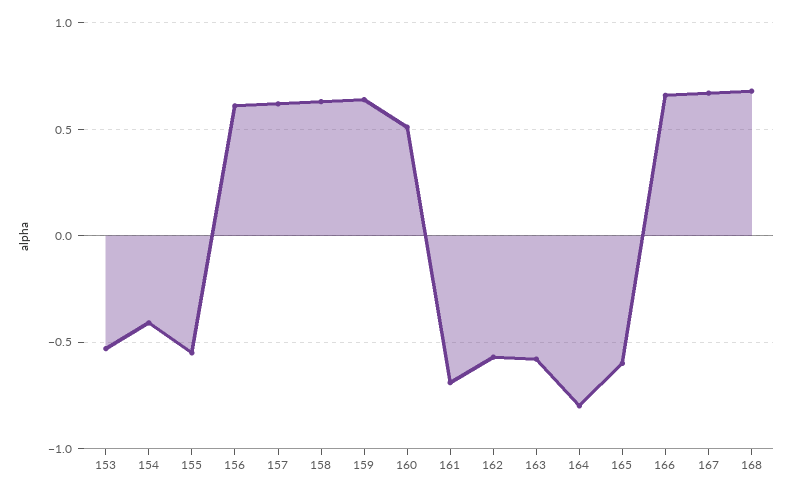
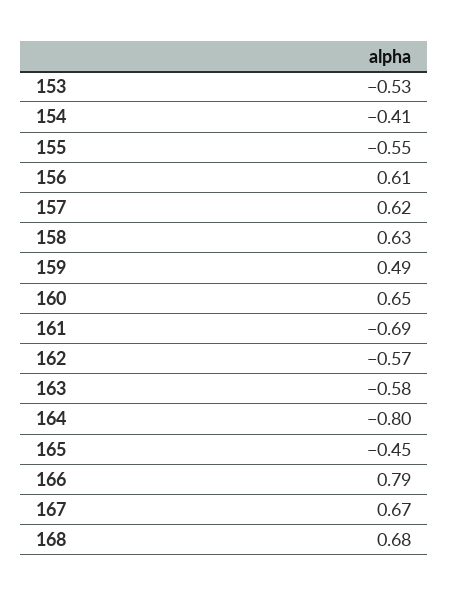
  {
    "153": -0.53,
    "154": -0.41,
    "155": -0.55,
    "156": 0.61,
    "157": 0.62,
    "158": 0.63,
-   "159": 0.65,
+   "159": 0.49,
-   "160": 0.5,
+   "160": 0.65,
    "161": -0.69,
    "162": -0.57,
    "163": -0.58,
    "164": -0.8,
-   "165": -0.6,
+   "165": -0.45,
-   "166": 0.65,
+   "166": 0.79,
    "167": 0.67,
    "168": 0.68
  }

